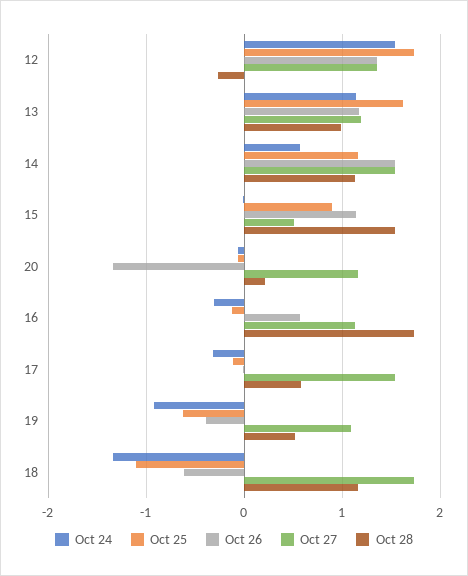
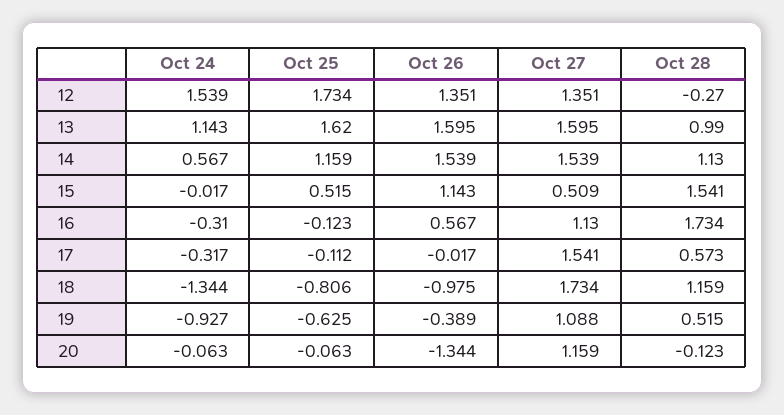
  {
    "Oct 24": {
      "12": 1.539,
      "13": 1.143,
      "14": 0.567,
      "15": -0.017,
      "20": -0.063,
      "16": -0.31,
      "17": -0.317,
      "19": -0.927,
      "18": -1.344
    },
    "Oct 25": {
      "12": 1.734,
      "13": 1.62,
      "14": 1.159,
-     "15": 0.9,
+     "15": 0.515,
      "20": -0.063,
      "16": -0.123,
      "17": -0.112,
      "19": -0.625,
-     "18": -1.1
+     "18": -0.806
    },
    "Oct 26": {
      "12": 1.351,
-     "13": 1.2,
+     "13": 1.595,
      "14": 1.539,
      "15": 1.143,
      "20": -1.344,
      "16": 0.567,
      "17": -0.017,
      "19": -0.389,
-     "18": -0.6
+     "18": -0.975
    },
    "Oct 27": {
      "12": 1.351,
-     "13": 1.2,
+     "13": 1.595,
      "14": 1.539,
      "15": 0.509,
      "20": 1.159,
      "16": 1.13,
      "17": 1.541,
      "19": 1.088,
      "18": 1.734
    },
    "Oct 28": {
      "12": -0.27,
      "13": 0.99,
      "14": 1.13,
      "15": 1.541,
-     "20": 0.2,
+     "20": -0.123,
      "16": 1.734,
      "17": 0.573,
      "19": 0.515,
      "18": 1.159
    }
  }

